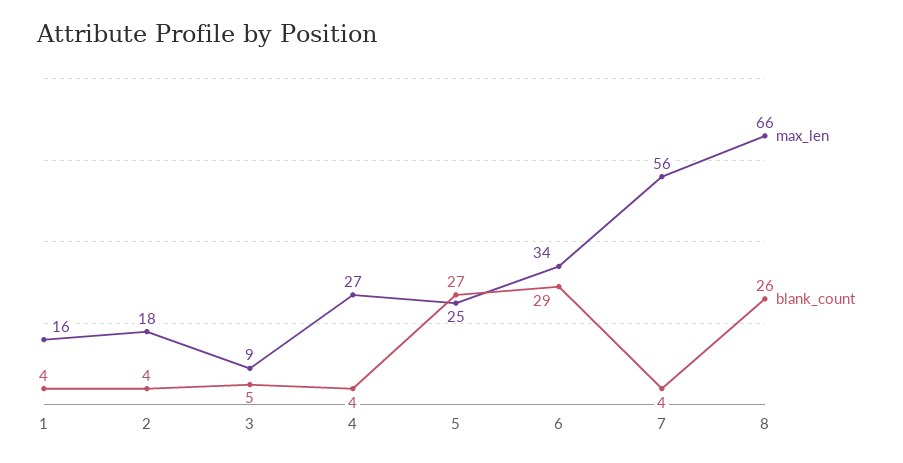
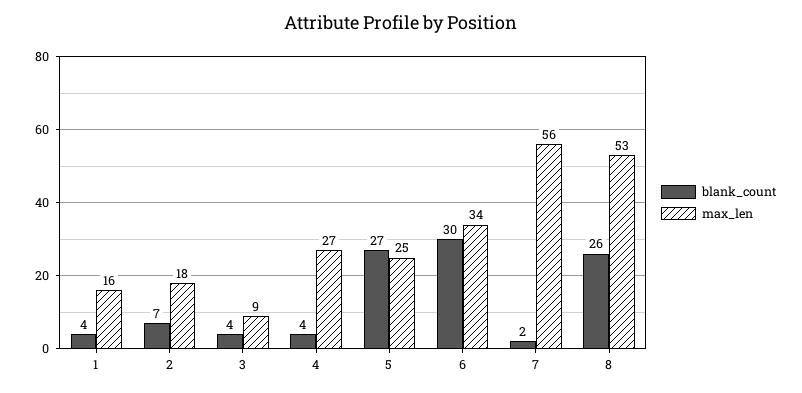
  {
    "max_len": {
      "1": 16,
      "2": 18,
      "3": 9,
      "4": 27,
      "5": 25,
      "6": 34,
      "7": 56,
-     "8": 66
+     "8": 53
    },
    "blank_count": {
      "1": 4,
-     "2": 4,
+     "2": 7,
-     "3": 5,
+     "3": 4,
      "4": 4,
      "5": 27,
-     "6": 29,
+     "6": 30,
-     "7": 4,
+     "7": 2,
      "8": 26
    }
  }

